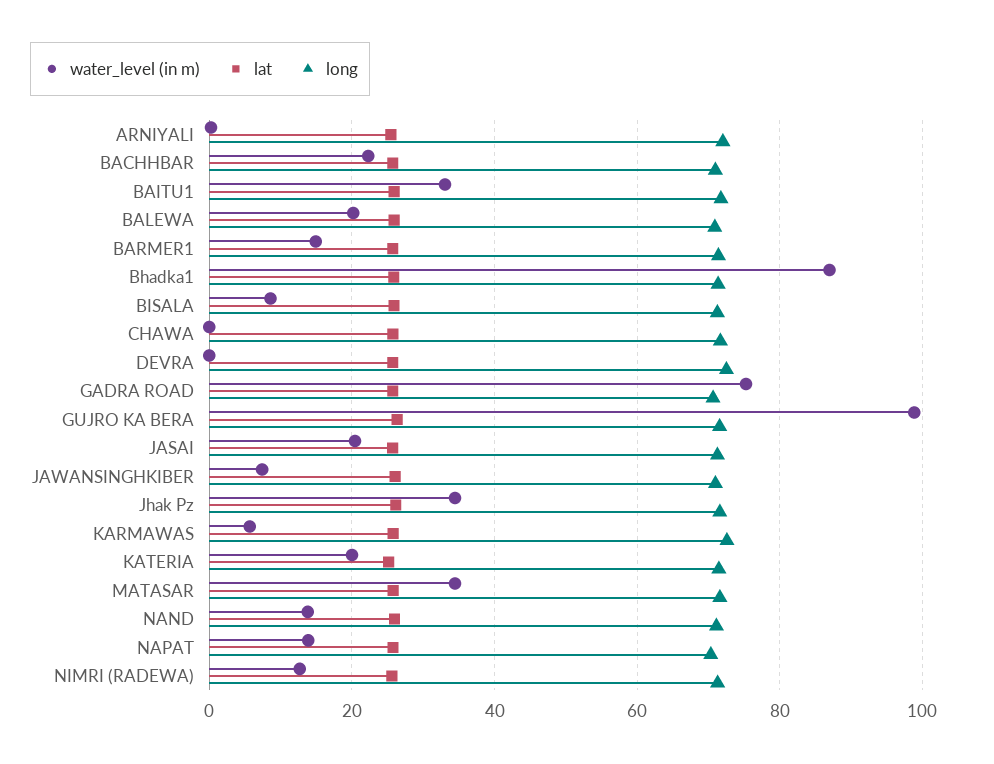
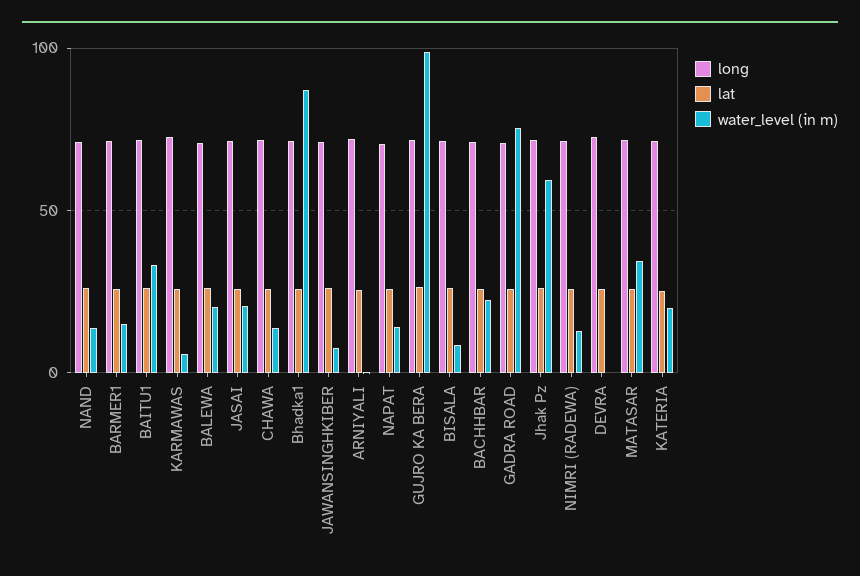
  {
    "water_level (in m)": {
      "ARNIYALI": 0,
      "BACHHBAR": 22,
      "BAITU1": 34,
      "BALEWA": 20,
      "BARMER1": 14,
      "Bhadka1": 86,
      "BISALA": 8,
-     "CHAWA": 0,
+     "CHAWA": 15,
      "DEVRA": 0,
      "GADRA ROAD": 76,
      "GUJRO KA BERA": 98,
      "JASAI": 20,
      "JAWANSINGHKIBER": 8,
-     "Jhak Pz": 34,
+     "Jhak Pz": 60,
      "KARMAWAS": 6,
      "KATERIA": 20,
      "MATASAR": 34,
      "NAND": 14,
      "NAPAT": 14,
      "NIMRI (RADEWA)": 12
    },
    "lat": {
      "ARNIYALI": 26,
      "BACHHBAR": 26,
      "BAITU1": 26,
      "BALEWA": 26,
      "BARMER1": 26,
      "Bhadka1": 26,
      "BISALA": 26,
      "CHAWA": 26,
      "DEVRA": 26,
      "GADRA ROAD": 26,
      "GUJRO KA BERA": 26,
      "JASAI": 26,
      "JAWANSINGHKIBER": 26,
      "Jhak Pz": 26,
      "KARMAWAS": 26,
      "KATERIA": 26,
      "MATASAR": 26,
      "NAND": 26,
      "NAPAT": 26,
      "NIMRI (RADEWA)": 26
    },
    "long": {
      "ARNIYALI": 72,
      "BACHHBAR": 70,
      "BAITU1": 72,
      "BALEWA": 70,
      "BARMER1": 72,
      "Bhadka1": 72,
      "BISALA": 72,
      "CHAWA": 72,
      "DEVRA": 72,
      "GADRA ROAD": 70,
      "GUJRO KA BERA": 72,
      "JASAI": 72,
      "JAWANSINGHKIBER": 70,
      "Jhak Pz": 72,
      "KARMAWAS": 72,
      "KATERIA": 72,
      "MATASAR": 72,
      "NAND": 72,
      "NAPAT": 70,
      "NIMRI (RADEWA)": 72
    }
  }

